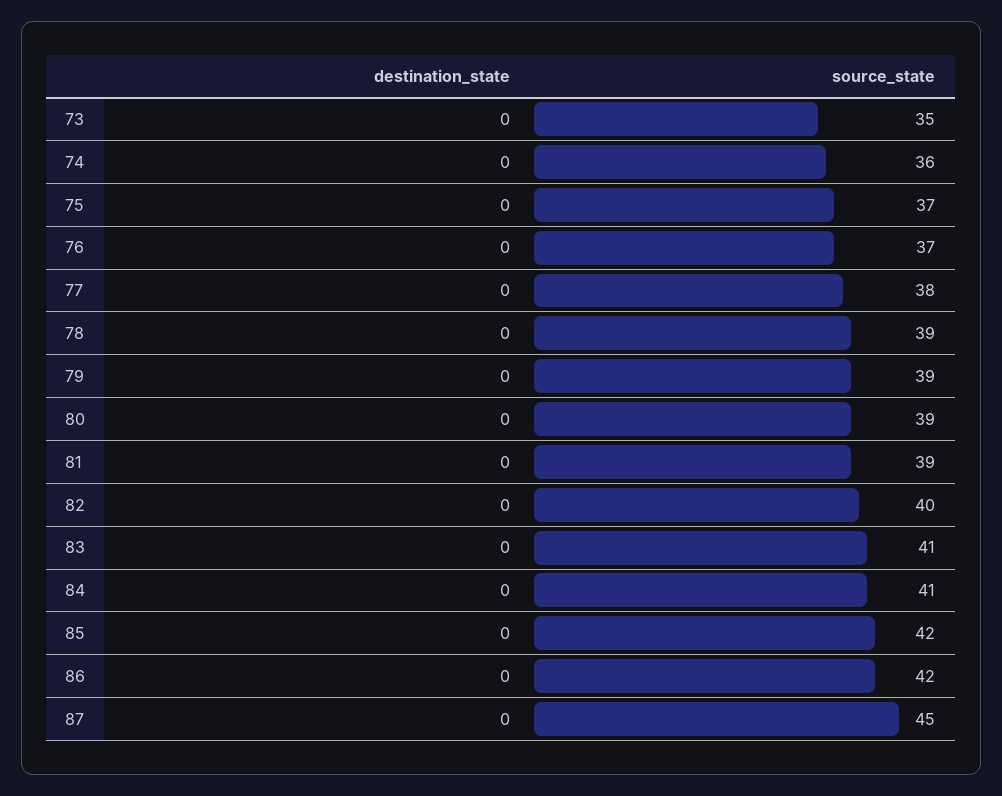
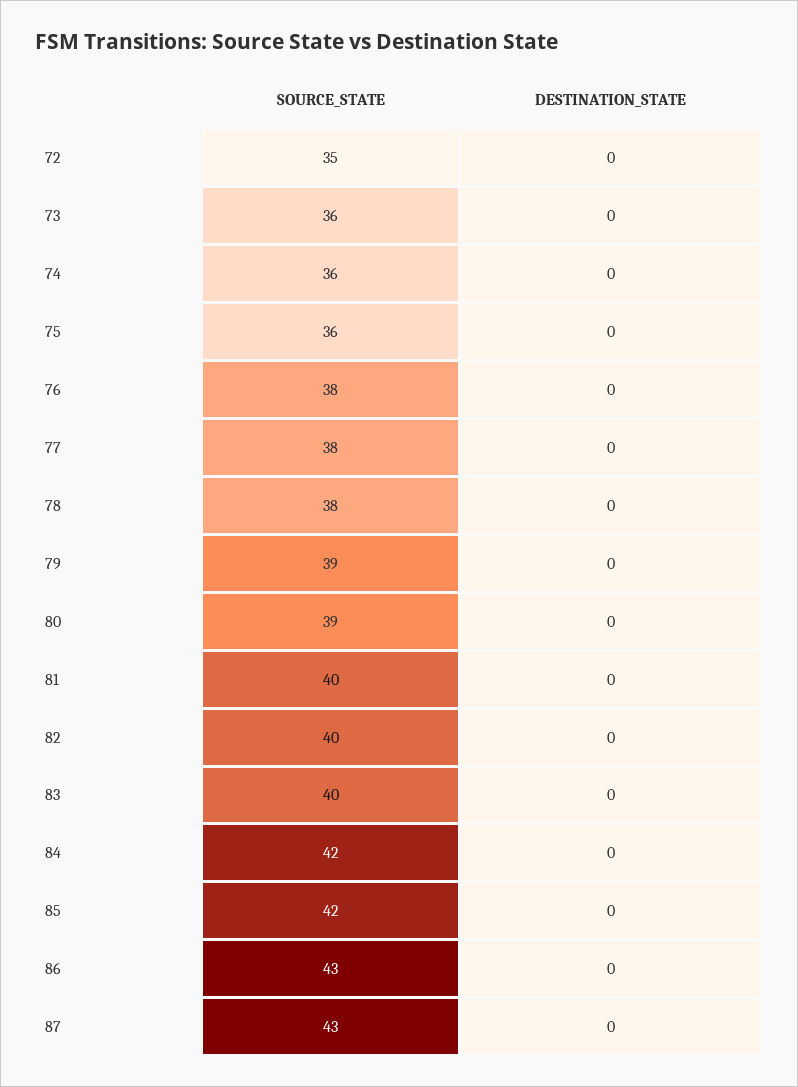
  {
    "destination_state": {
      "73": 0,
      "74": 0,
      "75": 0,
      "76": 0,
      "77": 0,
      "78": 0,
      "79": 0,
      "80": 0,
      "81": 0,
      "82": 0,
      "83": 0,
      "84": 0,
      "85": 0,
      "86": 0,
-     "87": 0
+     "87": 0,
+     "72": 0
    },
    "source_state": {
-     "73": 35,
+     "73": 36,
      "74": 36,
-     "75": 37,
+     "75": 36,
-     "76": 37,
+     "76": 38,
      "77": 38,
-     "78": 39,
+     "78": 38,
      "79": 39,
      "80": 39,
-     "81": 39,
+     "81": 40,
      "82": 40,
-     "83": 41,
+     "83": 40,
-     "84": 41,
+     "84": 42,
      "85": 42,
-     "86": 42,
+     "86": 43,
-     "87": 45
+     "87": 43,
+     "72": 35
    }
  }

